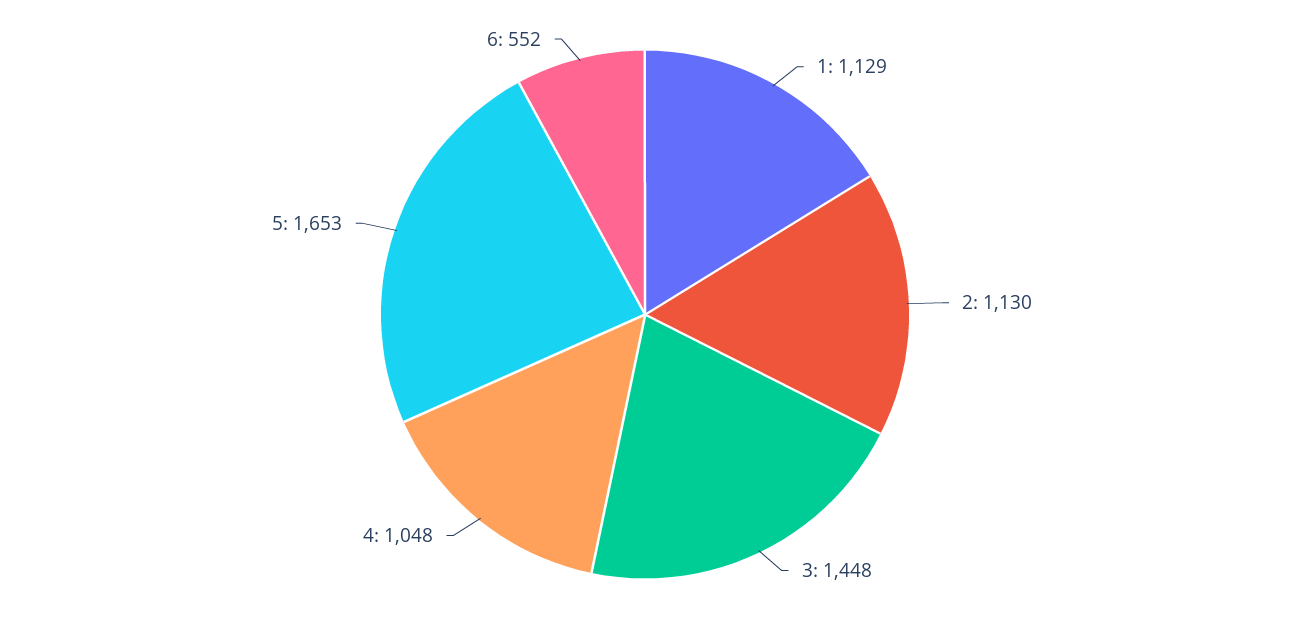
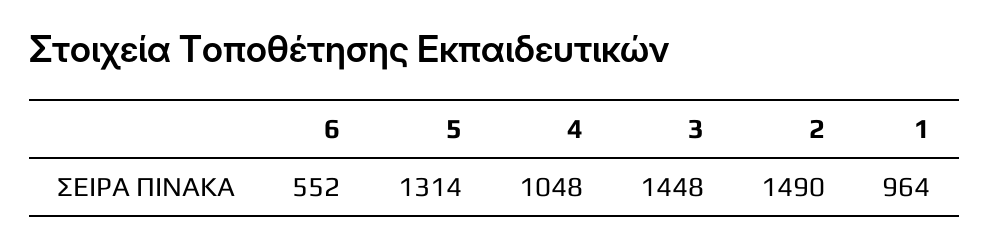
  {
-   "1": 1129,
+   "1": 964,
-   "2": 1130,
+   "2": 1490,
    "3": 1448,
    "4": 1048,
-   "5": 1653,
+   "5": 1314,
    "6": 552
  }

